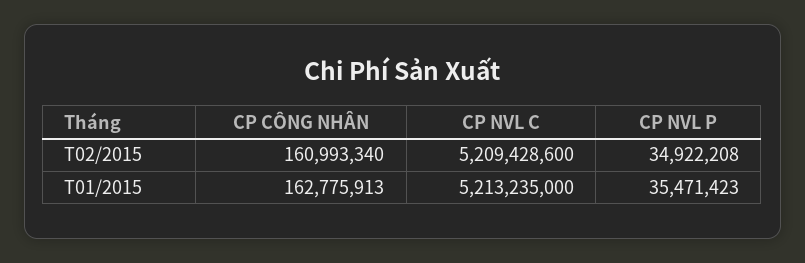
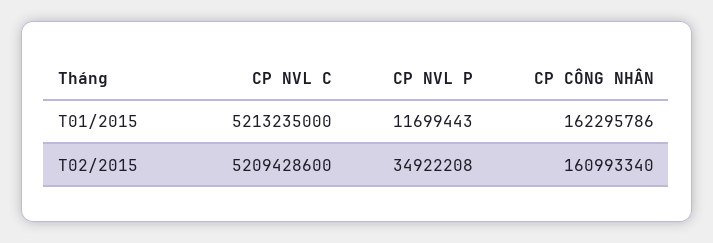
  {
    "CP CÔNG NHÂN": {
      "T02/2015": 160993340,
-     "T01/2015": 162775913
+     "T01/2015": 162295786
    },
    "CP NVL C": {
      "T02/2015": 5209428600,
      "T01/2015": 5213235000
    },
    "CP NVL P": {
      "T02/2015": 34922208,
-     "T01/2015": 35471423
+     "T01/2015": 11699443
    }
  }

